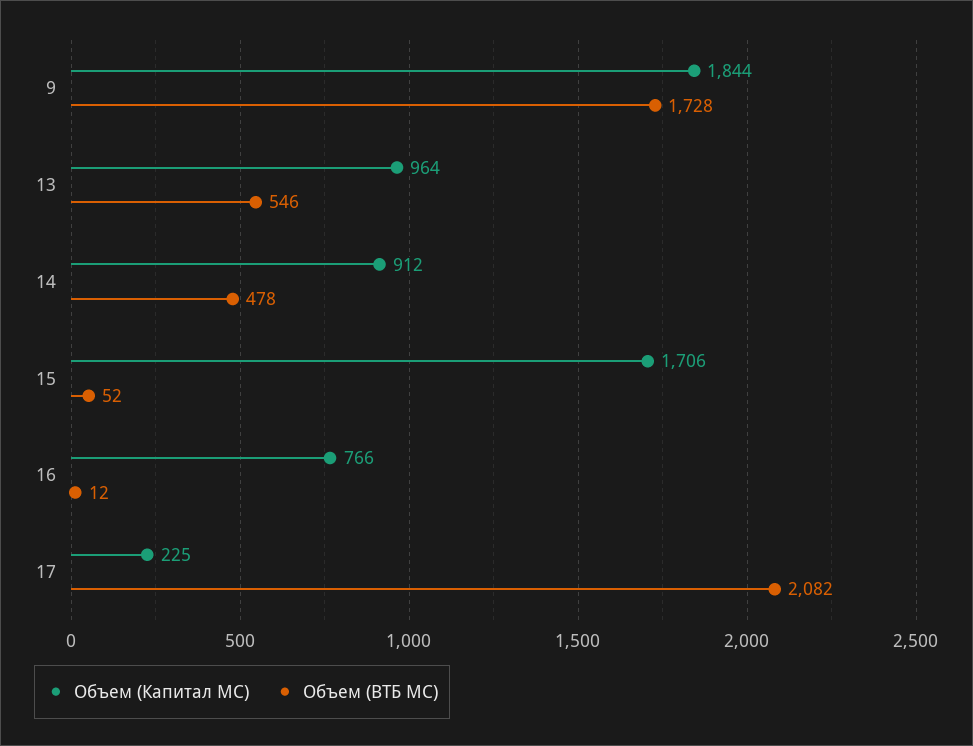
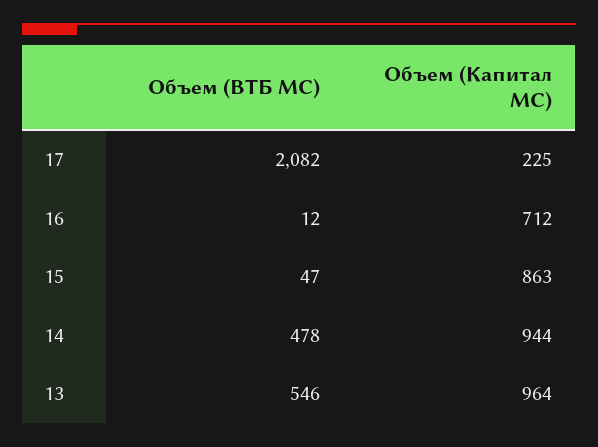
  {
    "Объем (Капитал МС)": {
-     "9": 1844,
      "13": 964,
-     "14": 912,
+     "14": 944,
-     "15": 1706,
+     "15": 863,
-     "16": 766,
+     "16": 712,
      "17": 225
    },
    "Объем (ВТБ МС)": {
-     "9": 1728,
      "13": 546,
      "14": 478,
-     "15": 52,
+     "15": 47,
      "16": 12,
      "17": 2082
    }
  }

